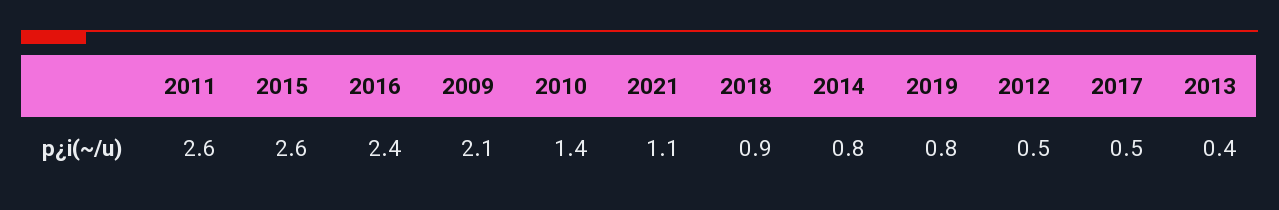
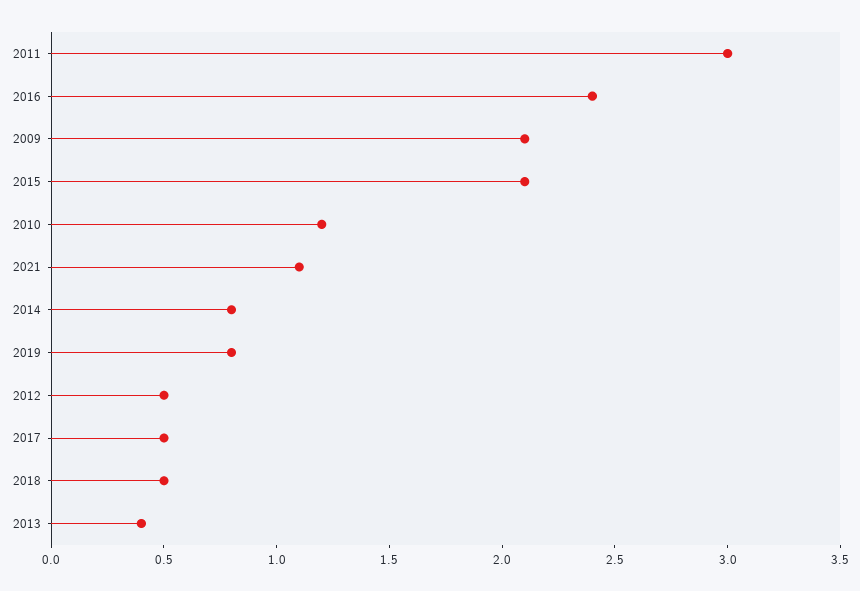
  {
-   "2011": 2.6,
+   "2011": 3,
-   "2015": 2.6,
+   "2015": 2.1,
    "2016": 2.4,
    "2009": 2.1,
-   "2010": 1.4,
+   "2010": 1.2,
    "2021": 1.1,
-   "2018": 0.9,
+   "2018": 0.5,
    "2014": 0.8,
    "2019": 0.8,
    "2012": 0.5,
    "2017": 0.5,
    "2013": 0.4
  }

